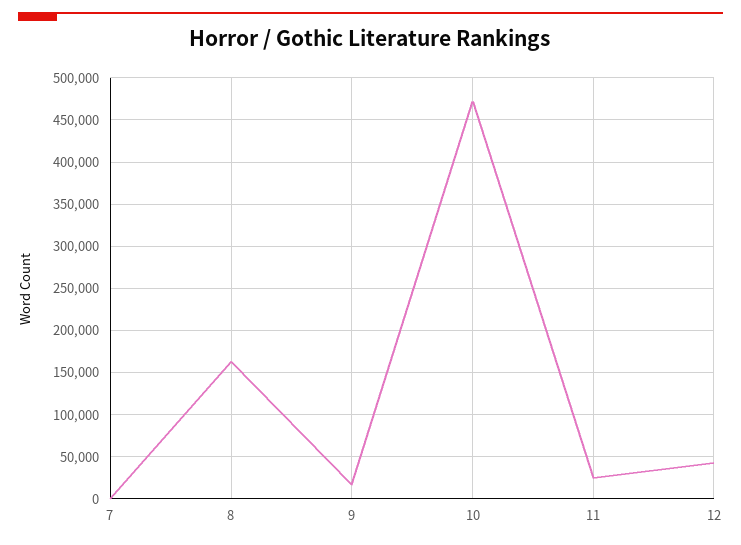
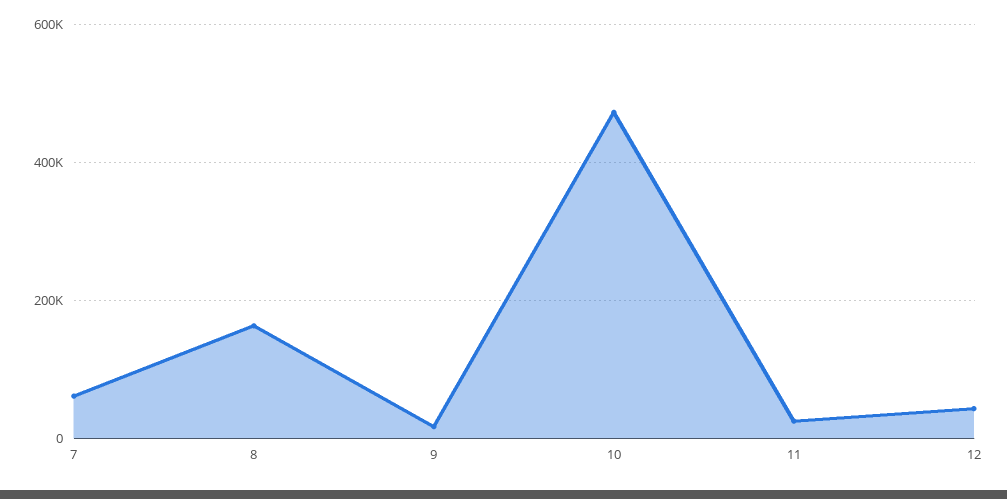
  {
-   "7": 0,
+   "7": 60000,
    "8": 160000,
    "9": 20000,
    "10": 470000,
    "11": 30000,
    "12": 40000
  }

